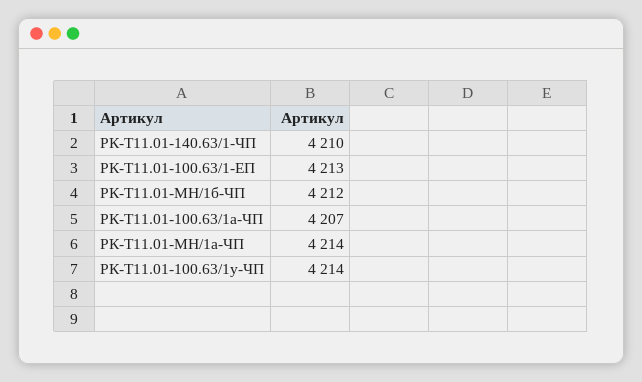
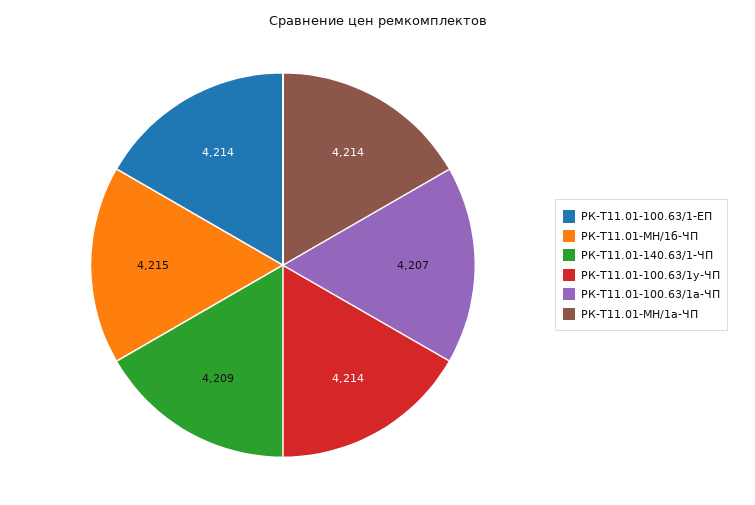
  {
-   "РК-Т11.01-140.63/1-ЧП": 4210,
+   "РК-Т11.01-140.63/1-ЧП": 4209,
-   "РК-Т11.01-100.63/1-ЕП": 4213,
+   "РК-Т11.01-100.63/1-ЕП": 4214,
-   "РК-Т11.01-МН/1б-ЧП": 4212,
+   "РК-Т11.01-МН/1б-ЧП": 4215,
    "РК-Т11.01-100.63/1а-ЧП": 4207,
    "РК-Т11.01-МН/1а-ЧП": 4214,
    "РК-Т11.01-100.63/1у-ЧП": 4214
  }

